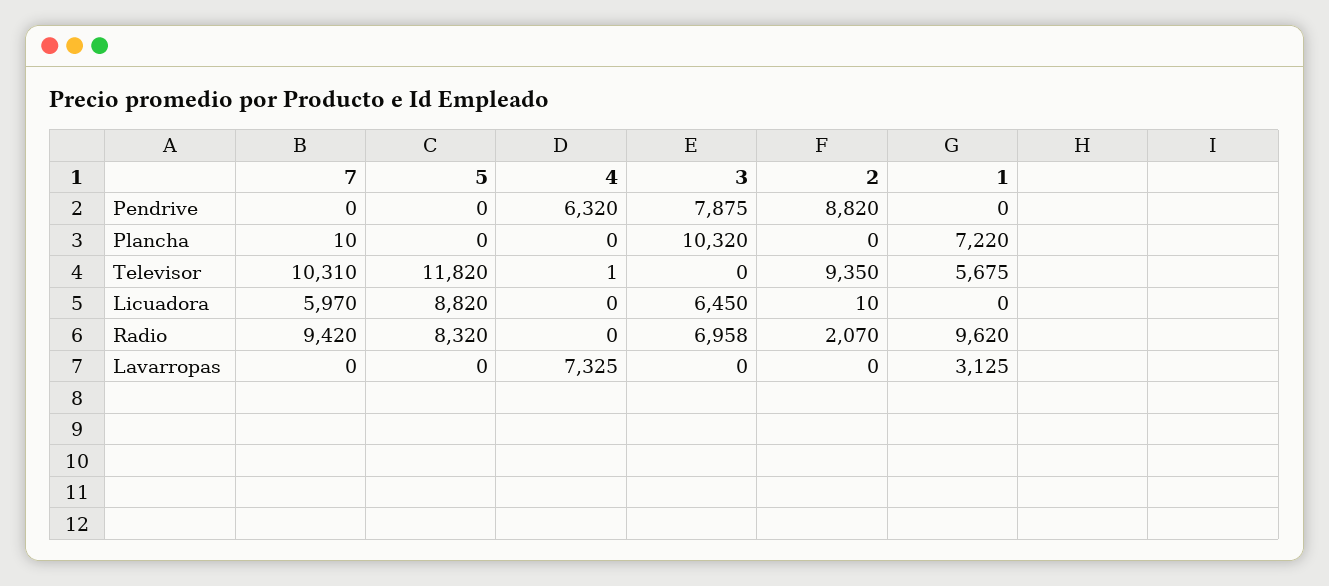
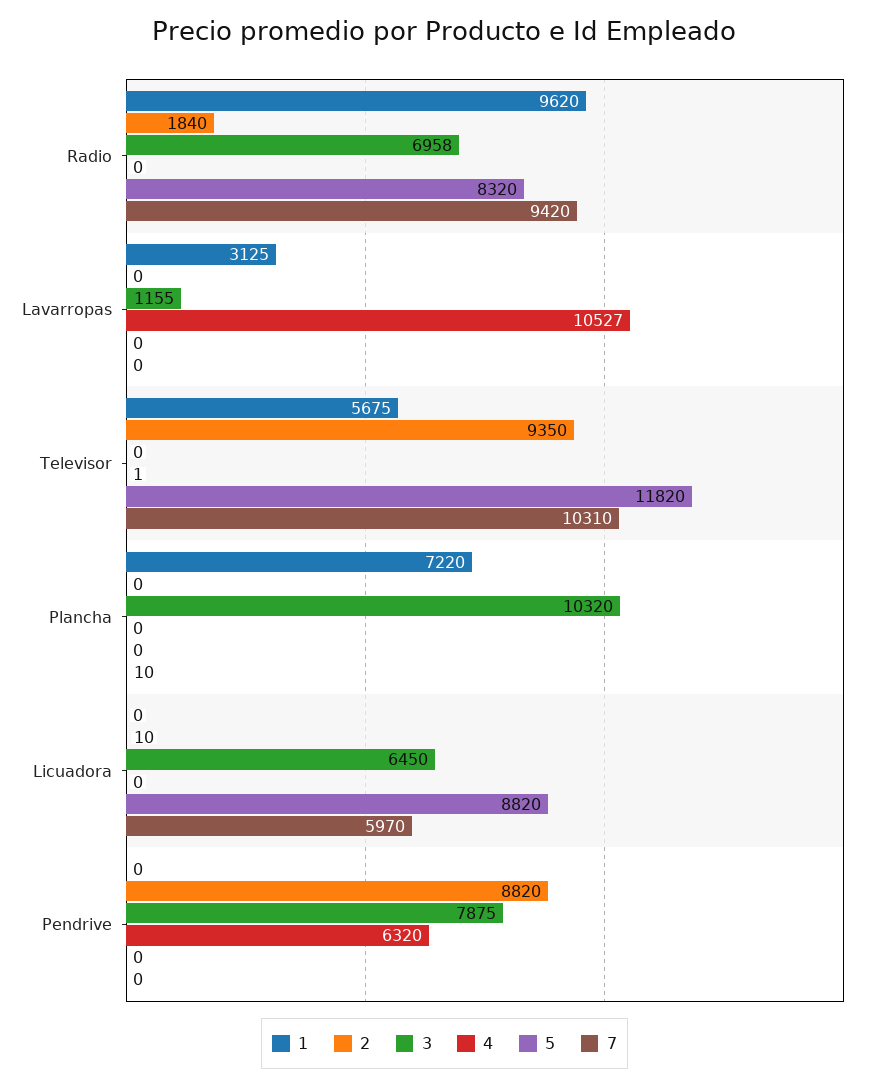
  {
    "7": {
      "Pendrive": 0,
      "Plancha": 10,
      "Televisor": 10310,
      "Licuadora": 5970,
      "Radio": 9420,
      "Lavarropas": 0
    },
    "5": {
      "Pendrive": 0,
      "Plancha": 0,
      "Televisor": 11820,
      "Licuadora": 8820,
      "Radio": 8320,
      "Lavarropas": 0
    },
    "4": {
      "Pendrive": 6320,
      "Plancha": 0,
      "Televisor": 1,
      "Licuadora": 0,
      "Radio": 0,
-     "Lavarropas": 7325
+     "Lavarropas": 10527
    },
    "3": {
      "Pendrive": 7875,
      "Plancha": 10320,
      "Televisor": 0,
      "Licuadora": 6450,
      "Radio": 6958,
-     "Lavarropas": 0
+     "Lavarropas": 1155
    },
    "2": {
      "Pendrive": 8820,
      "Plancha": 0,
      "Televisor": 9350,
      "Licuadora": 10,
-     "Radio": 2070,
+     "Radio": 1840,
      "Lavarropas": 0
    },
    "1": {
      "Pendrive": 0,
      "Plancha": 7220,
      "Televisor": 5675,
      "Licuadora": 0,
      "Radio": 9620,
      "Lavarropas": 3125
    }
  }

